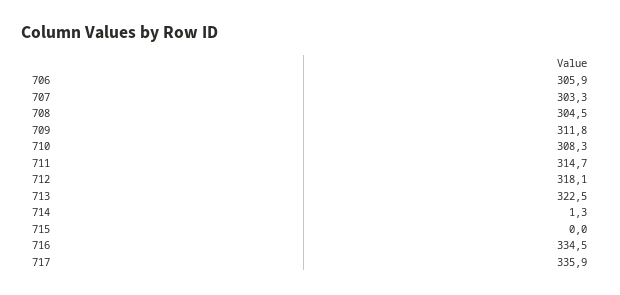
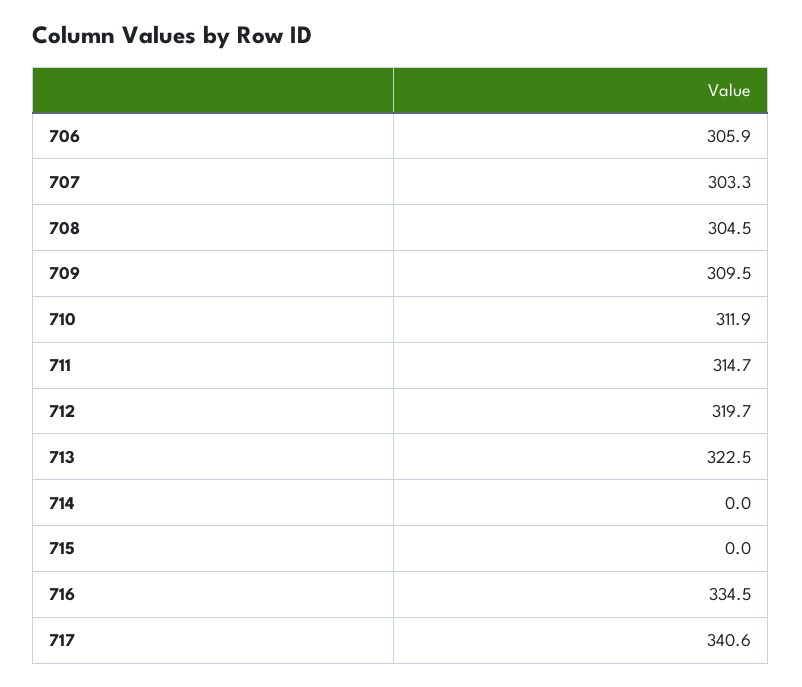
  {
    "706": 305.9,
    "707": 303.3,
    "708": 304.5,
-   "709": 311.8,
+   "709": 309.5,
-   "710": 308.3,
+   "710": 311.9,
    "711": 314.7,
-   "712": 318.1,
+   "712": 319.7,
    "713": 322.5,
-   "714": 1.3,
+   "714": 0,
    "715": 0,
    "716": 334.5,
-   "717": 335.9
+   "717": 340.6
  }

